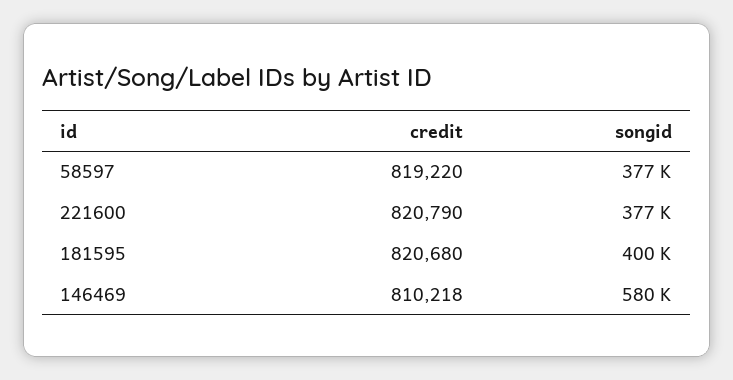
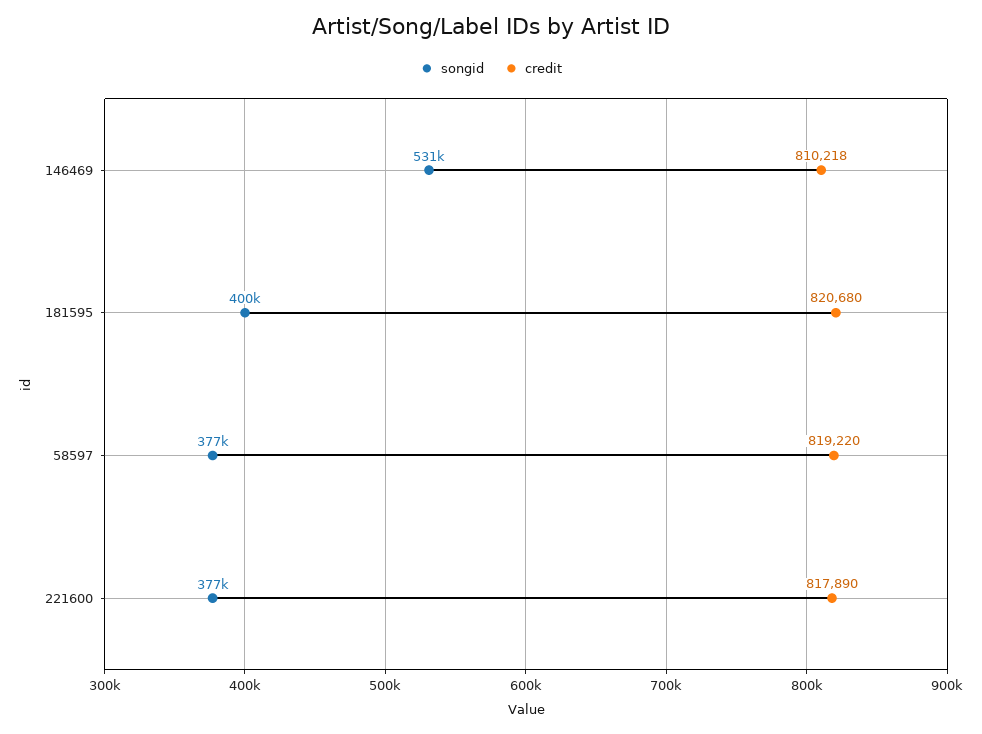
  {
    "credit": {
      "58597": 819220,
-     "221600": 820790,
+     "221600": 817890,
      "181595": 820680,
      "146469": 810218
    },
    "songid": {
      "58597": 377000,
      "221600": 377000,
      "181595": 400000,
-     "146469": 580000
+     "146469": 531000
    }
  }

